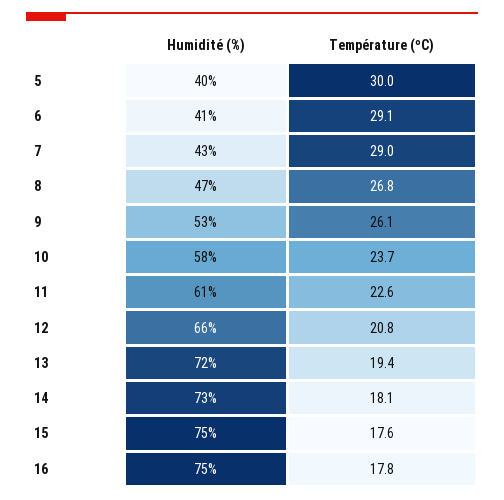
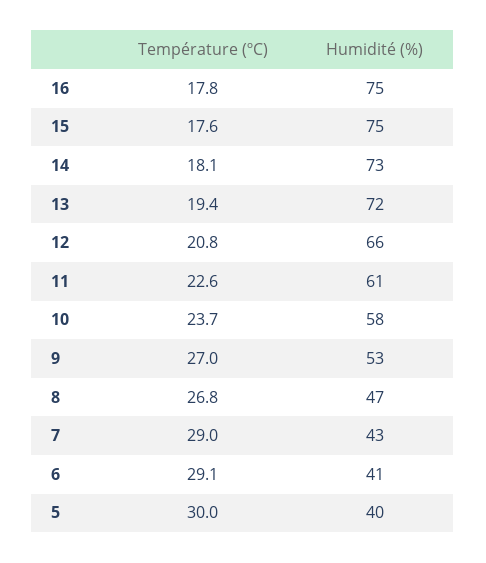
  {
    "Humidité (%)": {
      "5": 40,
      "6": 41,
      "7": 43,
      "8": 47,
      "9": 53,
      "10": 58,
      "11": 61,
      "12": 66,
      "13": 72,
      "14": 73,
      "15": 75,
      "16": 75
    },
    "Température (ºC)": {
      "5": 30,
      "6": 29.1,
      "7": 29,
      "8": 26.8,
-     "9": 26.1,
+     "9": 27,
      "10": 23.7,
      "11": 22.6,
      "12": 20.8,
      "13": 19.4,
      "14": 18.1,
      "15": 17.6,
      "16": 17.8
    }
  }

